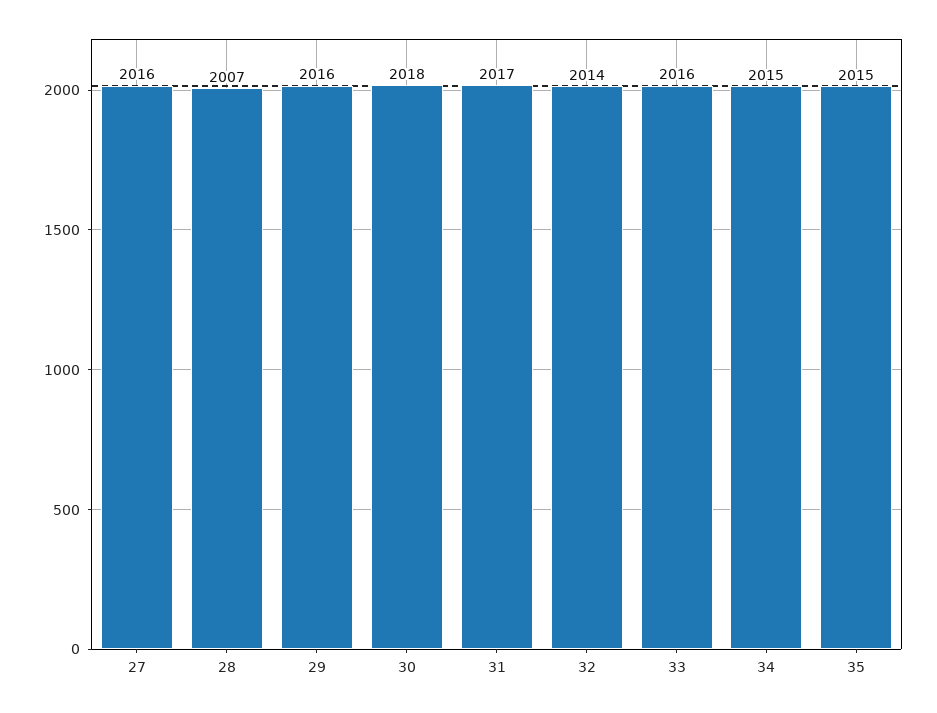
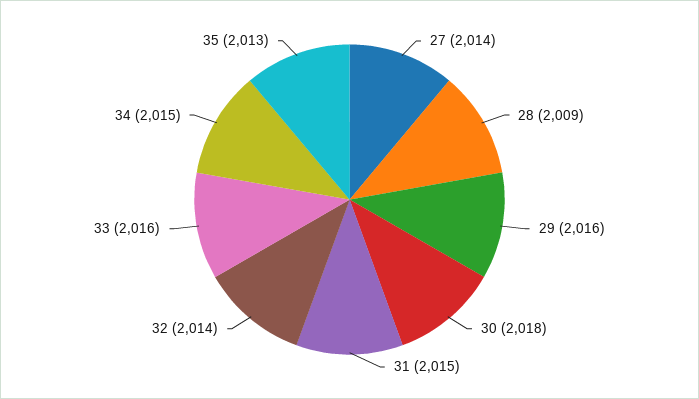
  {
-   "27": 2016,
+   "27": 2014,
-   "28": 2007,
+   "28": 2009,
    "29": 2016,
    "30": 2018,
-   "31": 2017,
+   "31": 2015,
    "32": 2014,
    "33": 2016,
    "34": 2015,
-   "35": 2015
+   "35": 2013
  }

